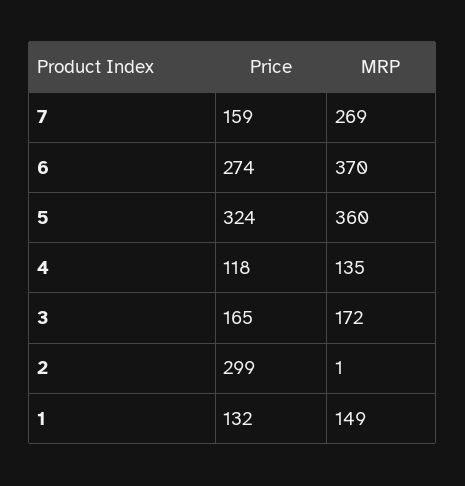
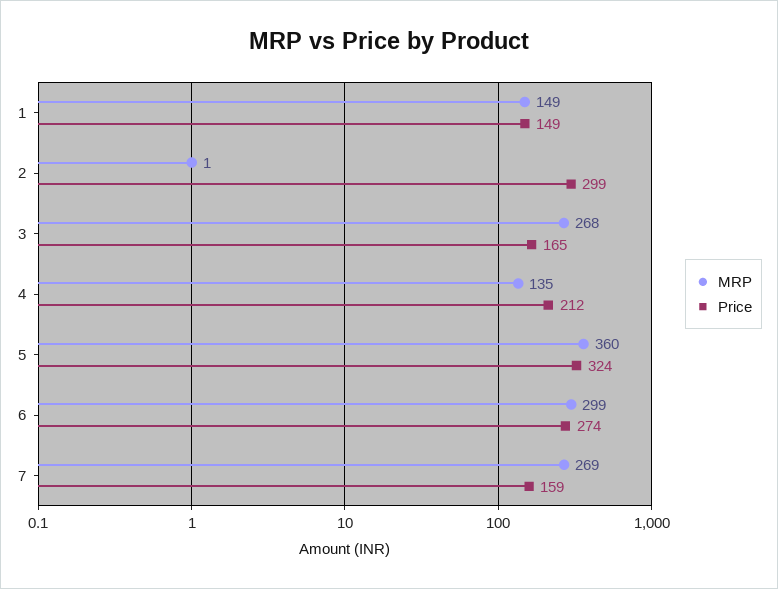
  {
    "Price": {
      "7": 159,
      "6": 274,
      "5": 324,
-     "4": 118,
+     "4": 212,
      "3": 165,
      "2": 299,
-     "1": 132
+     "1": 149
    },
    "MRP": {
      "7": 269,
-     "6": 370,
+     "6": 299,
      "5": 360,
      "4": 135,
-     "3": 172,
+     "3": 268,
      "2": 1,
      "1": 149
    }
  }

